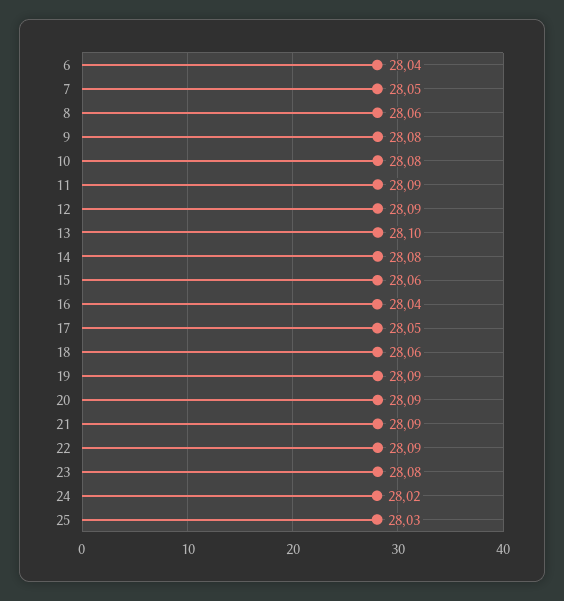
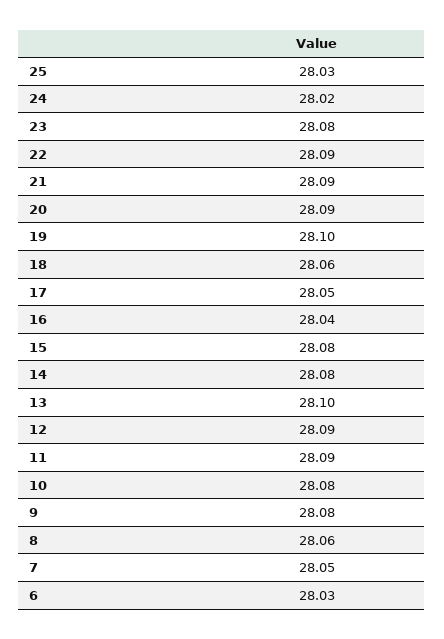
  {
-   "6": 28.04,
+   "6": 28.03,
    "7": 28.05,
    "8": 28.06,
    "9": 28.08,
    "10": 28.08,
    "11": 28.09,
    "12": 28.09,
    "13": 28.1,
    "14": 28.08,
-   "15": 28.06,
+   "15": 28.08,
    "16": 28.04,
    "17": 28.05,
    "18": 28.06,
-   "19": 28.09,
+   "19": 28.1,
    "20": 28.09,
    "21": 28.09,
    "22": 28.09,
    "23": 28.08,
    "24": 28.02,
    "25": 28.03
  }

